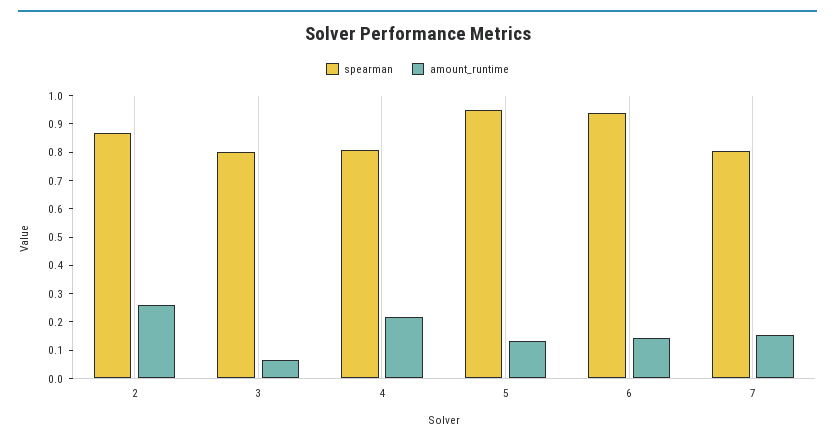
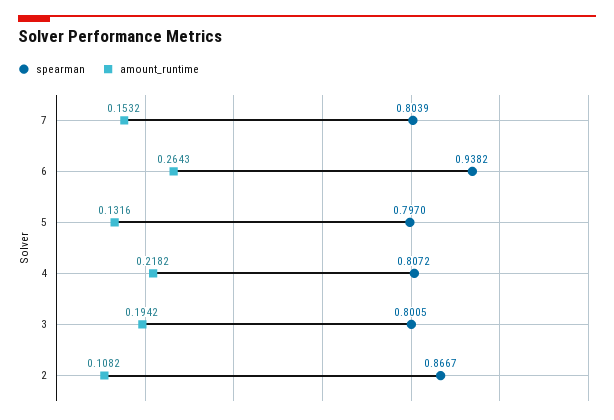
  {
    "spearman": {
      "2": 0.8667,
      "3": 0.8005,
      "4": 0.8072,
-     "5": 0.95,
+     "5": 0.797,
      "6": 0.9382,
      "7": 0.8039
    },
    "amount_runtime": {
-     "2": 0.25,
+     "2": 0.1082,
-     "3": 0.05,
+     "3": 0.1942,
      "4": 0.2182,
      "5": 0.1316,
-     "6": 0.15,
+     "6": 0.2643,
      "7": 0.1532
    }
  }

